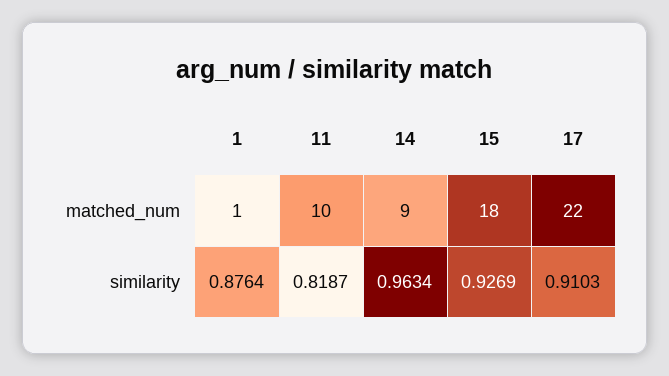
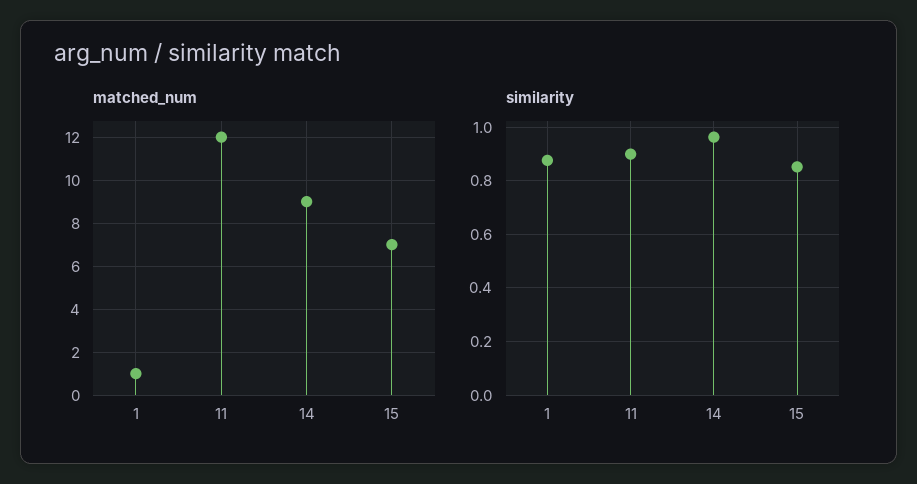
  {
    "matched_num": {
      "1": 1,
-     "11": 10,
+     "11": 12,
      "14": 9,
-     "15": 18,
+     "15": 7
-     "17": 22
    },
    "similarity": {
      "1": 0.8764,
-     "11": 0.8187,
+     "11": 0.9,
      "14": 0.9634,
-     "15": 0.9269,
+     "15": 0.85
-     "17": 0.9103
    }
  }

